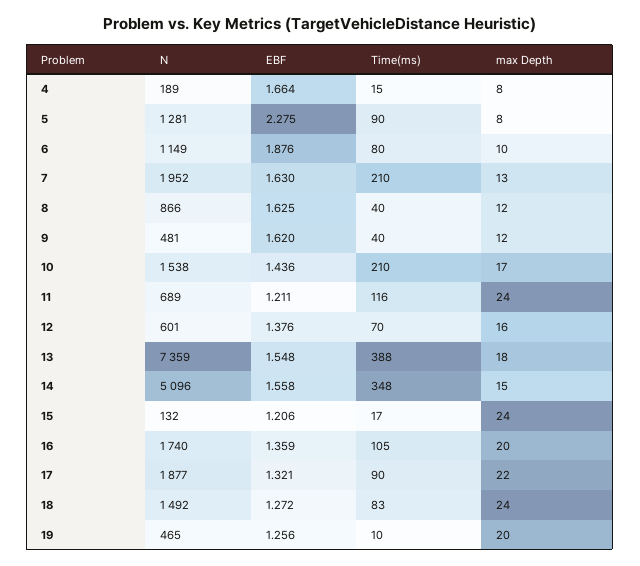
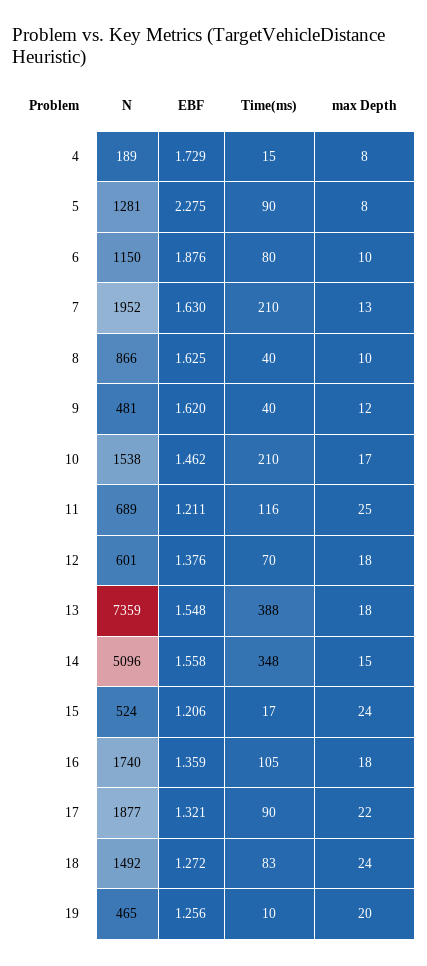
  {
    "N": {
      "4": 189,
      "5": 1281,
-     "6": 1149,
+     "6": 1150,
      "7": 1952,
      "8": 866,
      "9": 481,
      "10": 1538,
      "11": 689,
      "12": 601,
      "13": 7359,
      "14": 5096,
-     "15": 132,
+     "15": 524,
      "16": 1740,
      "17": 1877,
      "18": 1492,
      "19": 465
    },
    "EBF": {
-     "4": 1.664,
+     "4": 1.729,
      "5": 2.275,
      "6": 1.876,
      "7": 1.63,
      "8": 1.625,
      "9": 1.62,
-     "10": 1.436,
+     "10": 1.462,
      "11": 1.211,
      "12": 1.376,
      "13": 1.548,
      "14": 1.558,
      "15": 1.206,
      "16": 1.359,
      "17": 1.321,
      "18": 1.272,
      "19": 1.256
    },
    "Time(ms)": {
      "4": 15,
      "5": 90,
      "6": 80,
      "7": 210,
      "8": 40,
      "9": 40,
      "10": 210,
      "11": 116,
      "12": 70,
      "13": 388,
      "14": 348,
      "15": 17,
      "16": 105,
      "17": 90,
      "18": 83,
      "19": 10
    },
    "max Depth": {
      "4": 8,
      "5": 8,
      "6": 10,
      "7": 13,
-     "8": 12,
+     "8": 10,
      "9": 12,
      "10": 17,
-     "11": 24,
+     "11": 25,
-     "12": 16,
+     "12": 18,
      "13": 18,
      "14": 15,
      "15": 24,
-     "16": 20,
+     "16": 18,
      "17": 22,
      "18": 24,
      "19": 20
    }
  }

